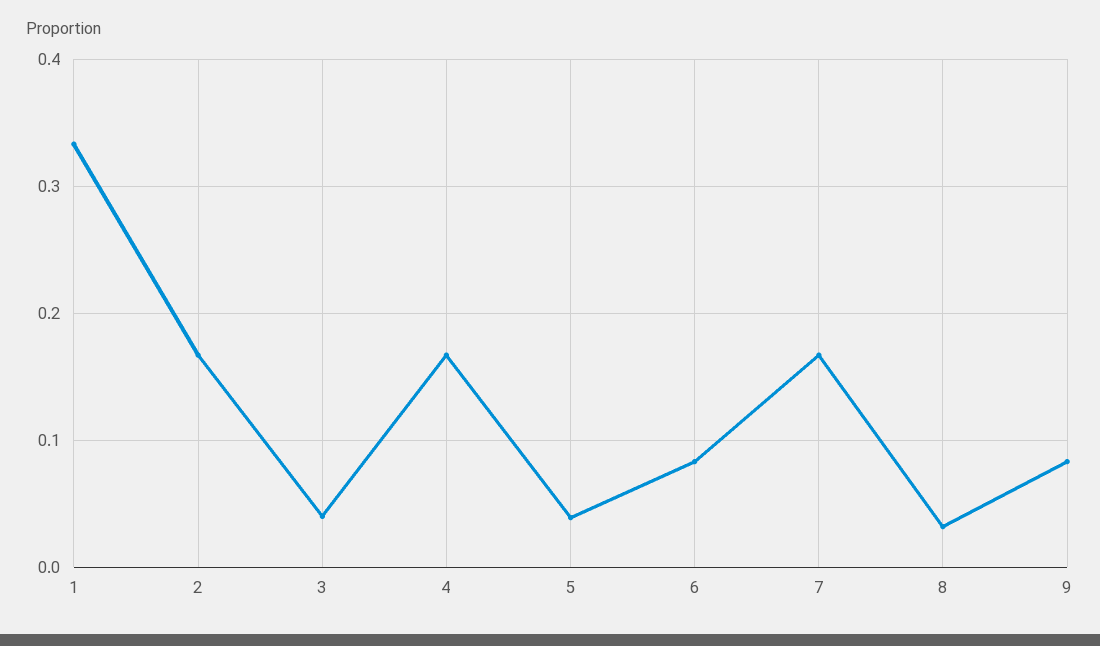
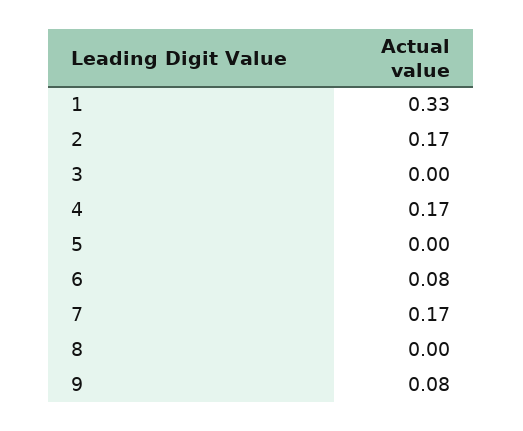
  {
    "1": 0.33,
    "2": 0.17,
-   "3": 0.04,
+   "3": 0,
    "4": 0.17,
-   "5": 0.04,
+   "5": 0,
    "6": 0.08,
    "7": 0.17,
-   "8": 0.03,
+   "8": 0,
    "9": 0.08
  }

